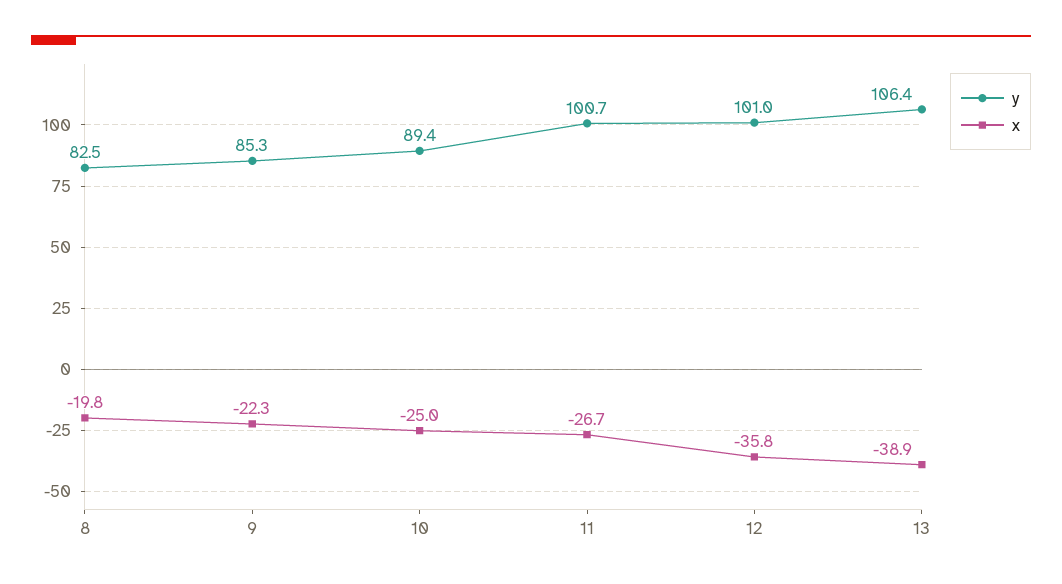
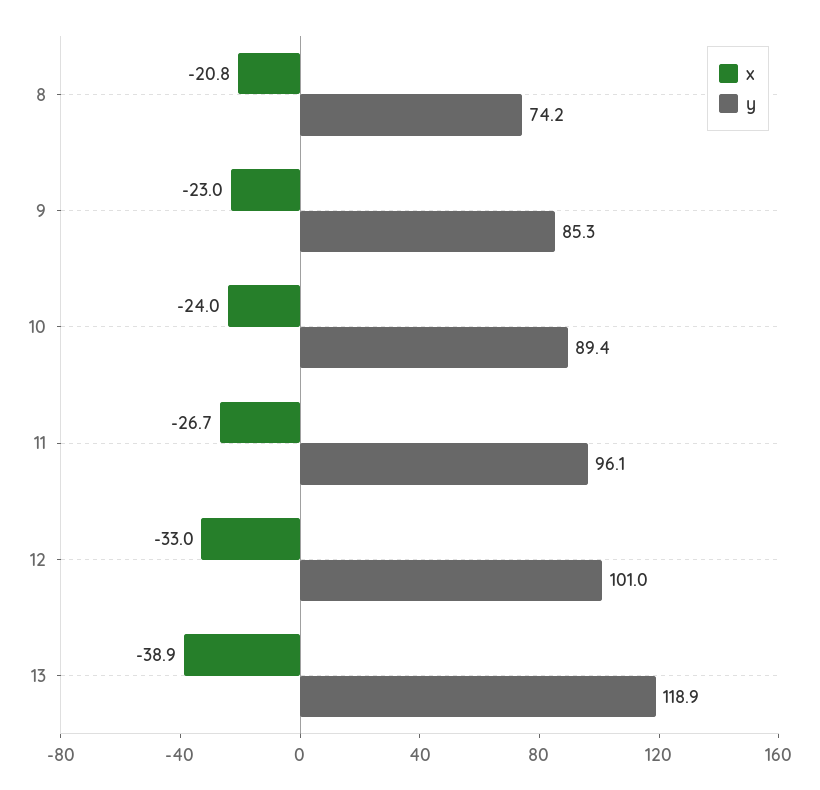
  {
    "y": {
-     "8": 82.5,
+     "8": 74.2,
      "9": 85.3,
      "10": 89.4,
-     "11": 100.7,
+     "11": 96.1,
      "12": 101,
-     "13": 106.4
+     "13": 118.9
    },
    "x": {
-     "8": -19.8,
+     "8": -20.8,
-     "9": -22.3,
+     "9": -23,
-     "10": -25,
+     "10": -24,
      "11": -26.7,
-     "12": -35.8,
+     "12": -33,
      "13": -38.9
    }
  }

